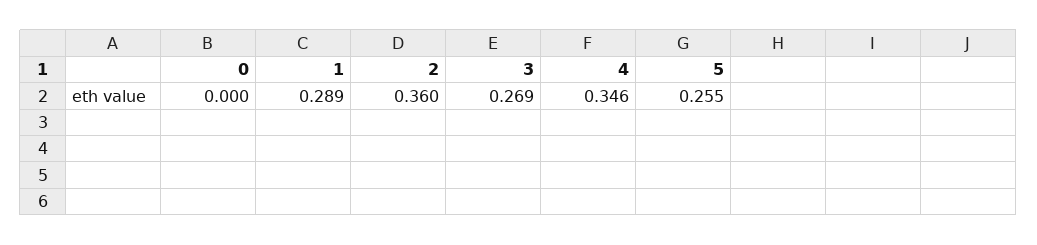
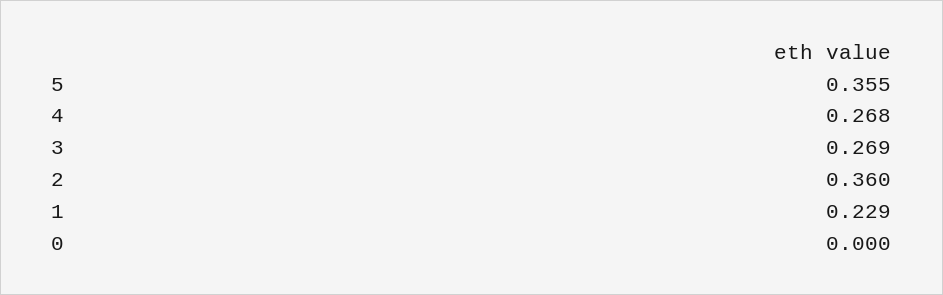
  {
    "0": 0,
-   "1": 0.289,
+   "1": 0.229,
    "2": 0.36,
    "3": 0.269,
-   "4": 0.346,
+   "4": 0.268,
-   "5": 0.255
+   "5": 0.355
  }

